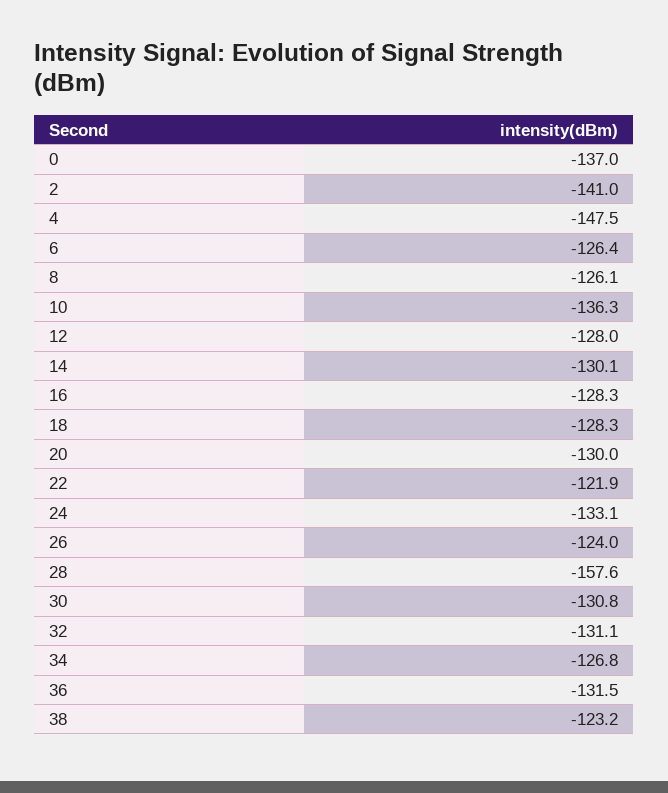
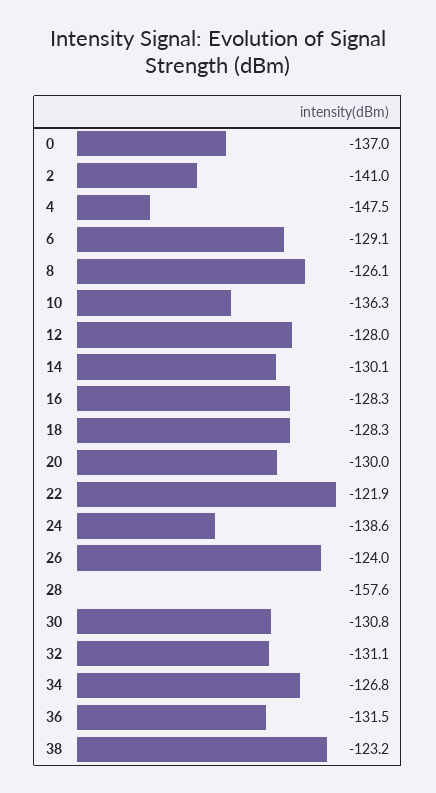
  {
    "0": -137,
    "2": -141,
    "4": -147.5,
-   "6": -126.4,
+   "6": -129.1,
    "8": -126.1,
    "10": -136.3,
    "12": -128,
    "14": -130.1,
    "16": -128.3,
    "18": -128.3,
    "20": -130,
    "22": -121.9,
-   "24": -133.1,
+   "24": -138.6,
    "26": -124,
    "28": -157.6,
    "30": -130.8,
    "32": -131.1,
    "34": -126.8,
    "36": -131.5,
    "38": -123.2
  }

